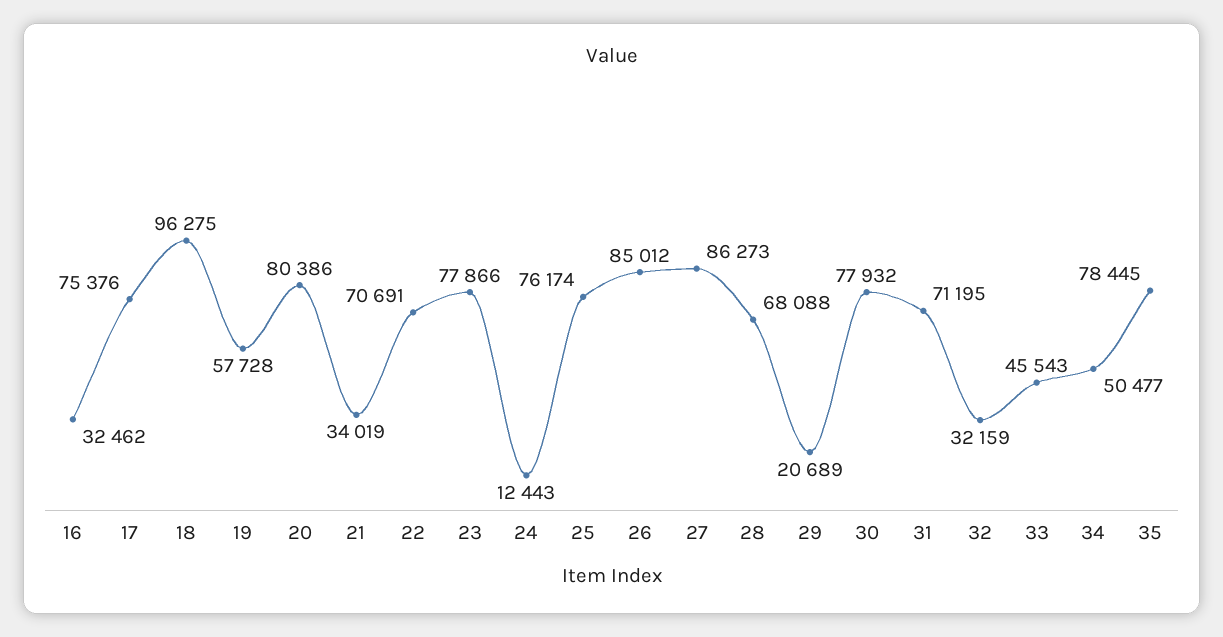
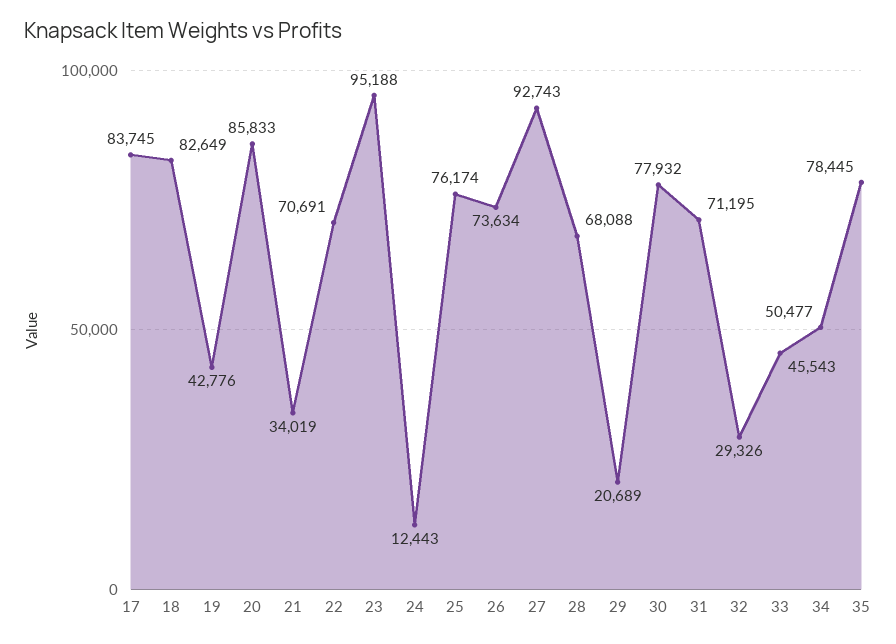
  {
-   "16": 32462,
-   "17": 75376,
+   "17": 83745,
-   "18": 96275,
+   "18": 82649,
-   "19": 57728,
+   "19": 42776,
-   "20": 80386,
+   "20": 85833,
    "21": 34019,
    "22": 70691,
-   "23": 77866,
+   "23": 95188,
    "24": 12443,
    "25": 76174,
-   "26": 85012,
+   "26": 73634,
-   "27": 86273,
+   "27": 92743,
    "28": 68088,
    "29": 20689,
    "30": 77932,
    "31": 71195,
-   "32": 32159,
+   "32": 29326,
    "33": 45543,
    "34": 50477,
    "35": 78445
  }

